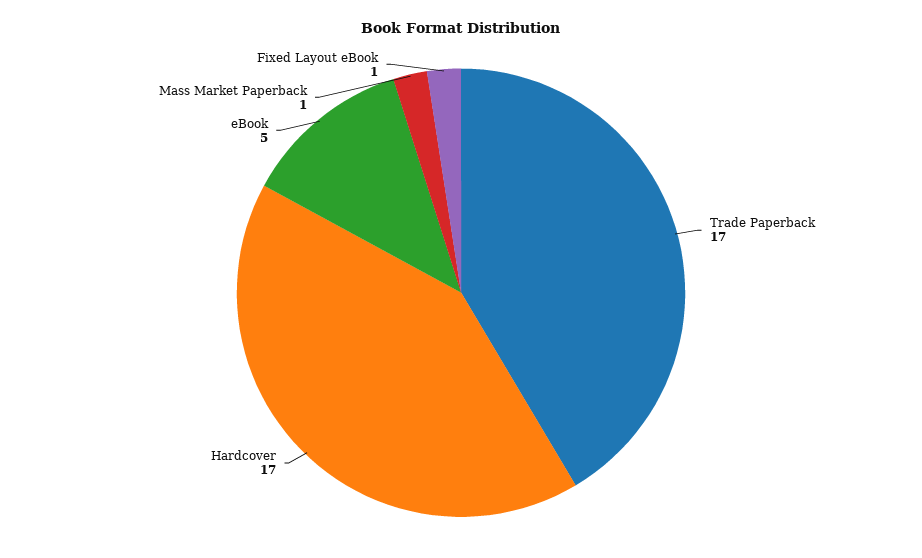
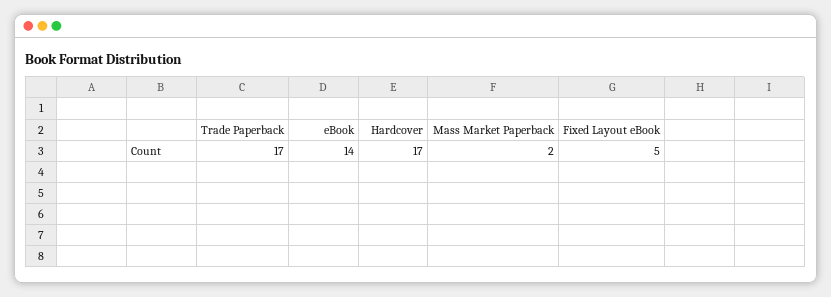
  {
    "Trade Paperback": 17,
    "Hardcover": 17,
-   "eBook": 5,
+   "eBook": 14,
-   "Mass Market Paperback": 1,
+   "Mass Market Paperback": 2,
-   "Fixed Layout eBook": 1
+   "Fixed Layout eBook": 5
  }

